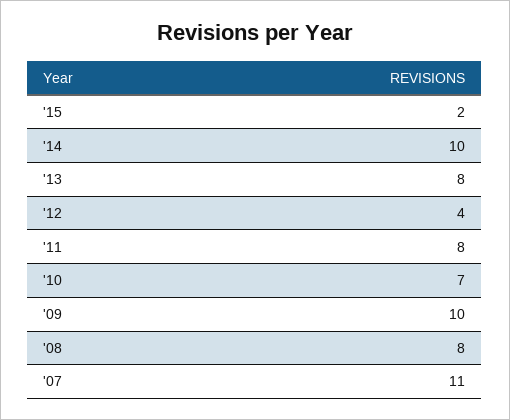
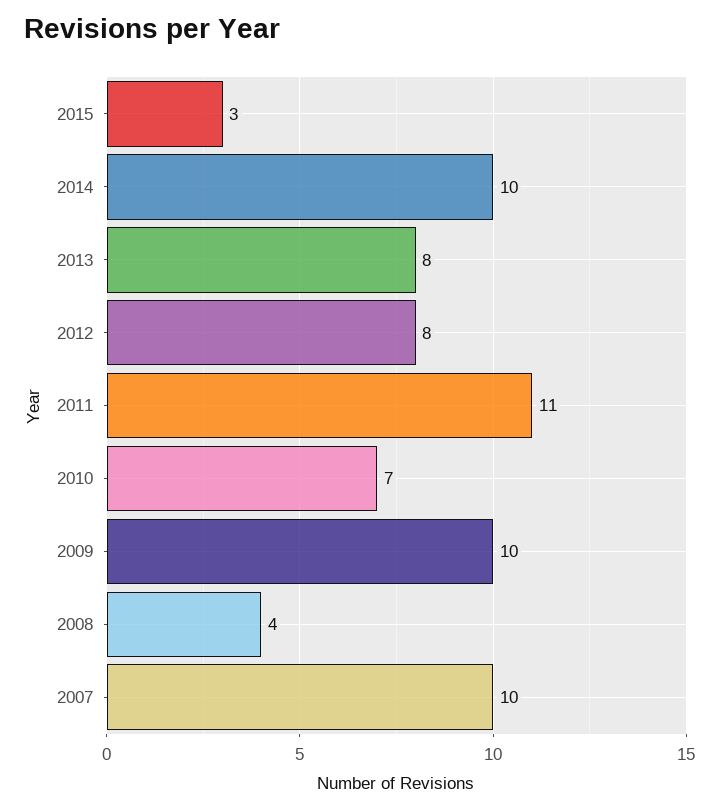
  {
-   "'15": 2,
+   "'15": 3,
    "'14": 10,
    "'13": 8,
-   "'12": 4,
+   "'12": 8,
-   "'11": 8,
+   "'11": 11,
    "'10": 7,
    "'09": 10,
-   "'08": 8,
+   "'08": 4,
-   "'07": 11
+   "'07": 10
  }

